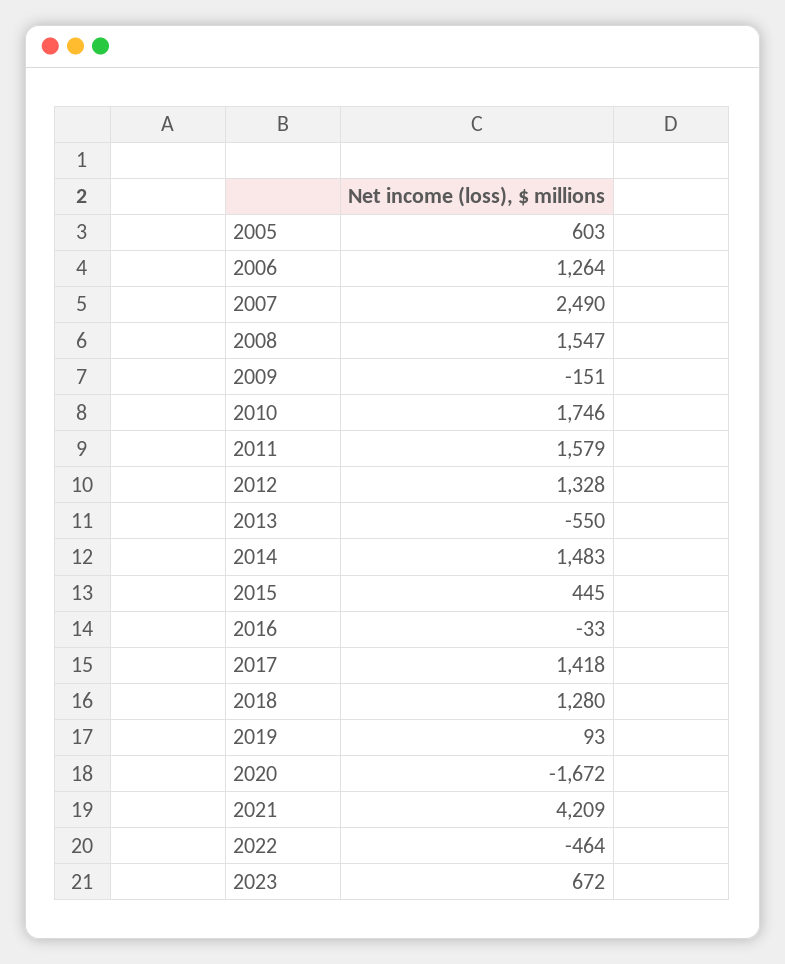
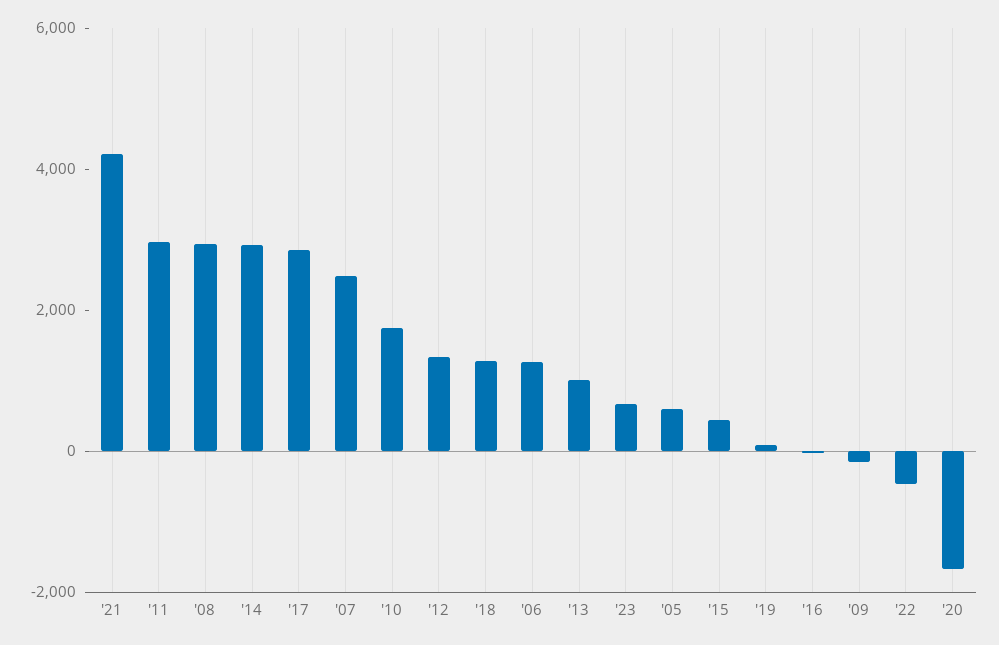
  {
    "2005": 603,
    "2006": 1264,
    "2007": 2490,
-   "2008": 1547,
+   "2008": 3000,
    "2009": -151,
    "2010": 1746,
-   "2011": 1579,
+   "2011": 3000,
    "2012": 1328,
-   "2013": -550,
+   "2013": 1000,
-   "2014": 1483,
+   "2014": 3000,
    "2015": 445,
    "2016": -33,
-   "2017": 1418,
+   "2017": 3000,
    "2018": 1280,
    "2019": 93,
    "2020": -1672,
    "2021": 4209,
    "2022": -464,
    "2023": 672
  }

